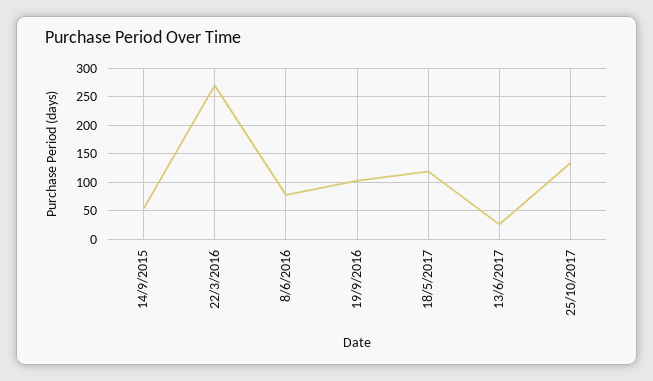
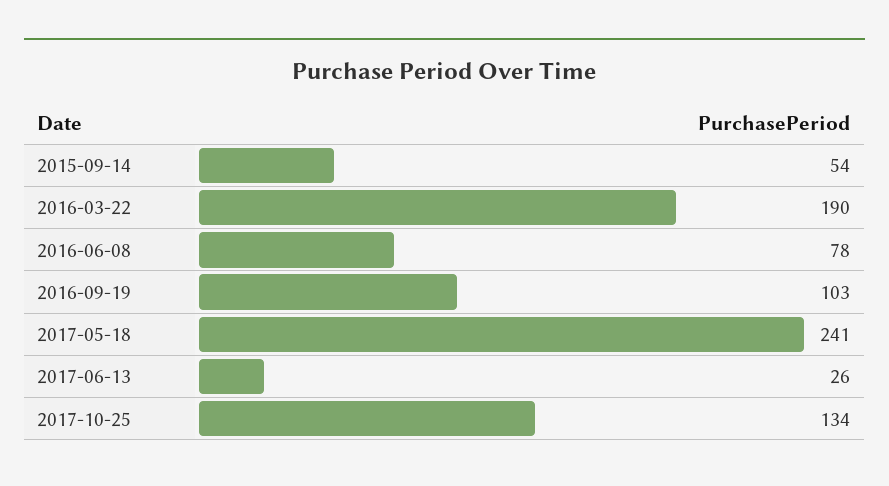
  {
    "14/9/2015": 54,
-   "22/3/2016": 275,
+   "22/3/2016": 190,
    "8/6/2016": 78,
    "19/9/2016": 103,
-   "18/5/2017": 125,
+   "18/5/2017": 241,
    "13/6/2017": 26,
    "25/10/2017": 134
  }

